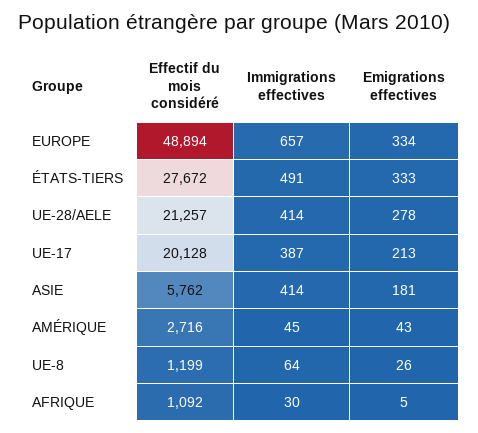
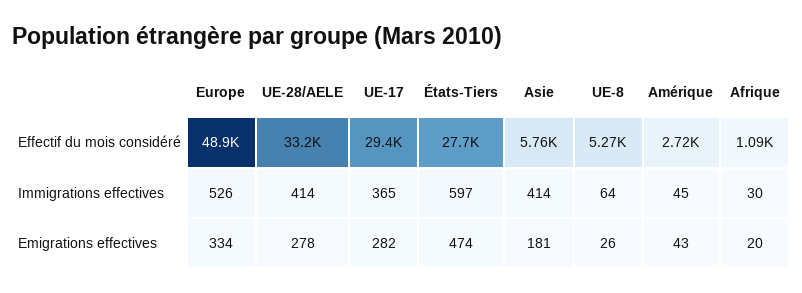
  {
    "Effectif du mois considéré": {
      "EUROPE": 48894,
      "ÉTATS-TIERS": 27672,
-     "UE-28/AELE": 21257,
+     "UE-28/AELE": 33200,
-     "UE-17": 20128,
+     "UE-17": 29400,
      "ASIE": 5762,
      "AMÉRIQUE": 2716,
-     "UE-8": 1199,
+     "UE-8": 5270,
      "AFRIQUE": 1092
    },
    "Immigrations effectives": {
-     "EUROPE": 657,
+     "EUROPE": 526,
-     "ÉTATS-TIERS": 491,
+     "ÉTATS-TIERS": 597,
      "UE-28/AELE": 414,
-     "UE-17": 387,
+     "UE-17": 365,
      "ASIE": 414,
      "AMÉRIQUE": 45,
      "UE-8": 64,
      "AFRIQUE": 30
    },
    "Emigrations effectives": {
      "EUROPE": 334,
-     "ÉTATS-TIERS": 333,
+     "ÉTATS-TIERS": 474,
      "UE-28/AELE": 278,
-     "UE-17": 213,
+     "UE-17": 282,
      "ASIE": 181,
      "AMÉRIQUE": 43,
      "UE-8": 26,
-     "AFRIQUE": 5
+     "AFRIQUE": 20
    }
  }

